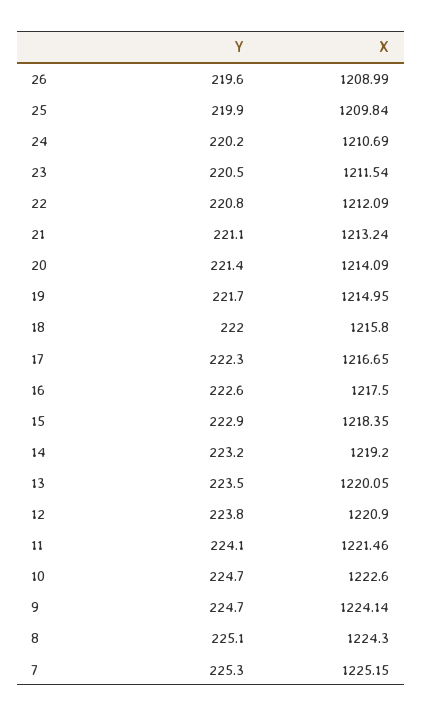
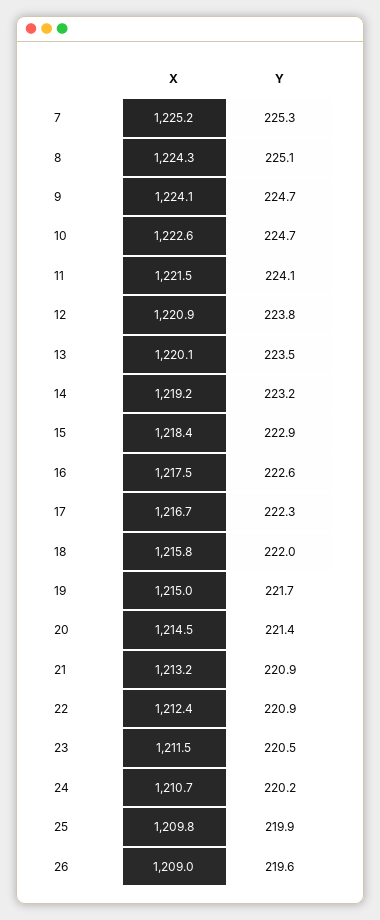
  {
    "Y": {
      "26": 219.6,
      "25": 219.9,
      "24": 220.2,
      "23": 220.5,
-     "22": 220.8,
+     "22": 220.9,
-     "21": 221.1,
+     "21": 220.9,
      "20": 221.4,
      "19": 221.7,
      "18": 222,
      "17": 222.3,
      "16": 222.6,
      "15": 222.9,
      "14": 223.2,
      "13": 223.5,
      "12": 223.8,
      "11": 224.1,
      "10": 224.7,
      "9": 224.7,
      "8": 225.1,
      "7": 225.3
    },
    "X": {
      "26": 1208.99,
      "25": 1209.84,
      "24": 1210.69,
      "23": 1211.54,
-     "22": 1212.09,
+     "22": 1212.4,
      "21": 1213.24,
-     "20": 1214.09,
+     "20": 1214.5,
      "19": 1214.95,
      "18": 1215.8,
      "17": 1216.65,
      "16": 1217.5,
      "15": 1218.35,
      "14": 1219.2,
      "13": 1220.05,
      "12": 1220.9,
      "11": 1221.46,
      "10": 1222.6,
      "9": 1224.14,
      "8": 1224.3,
      "7": 1225.15
    }
  }

